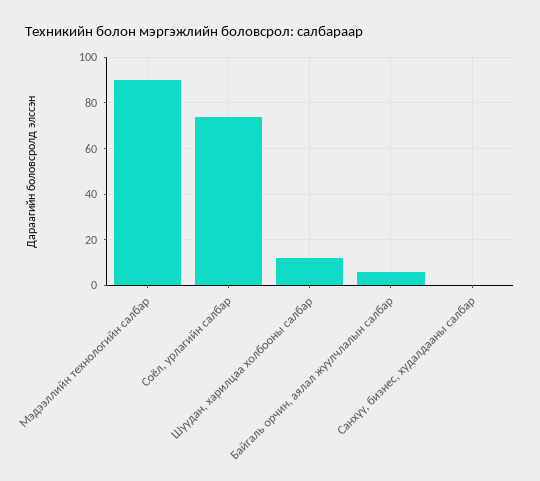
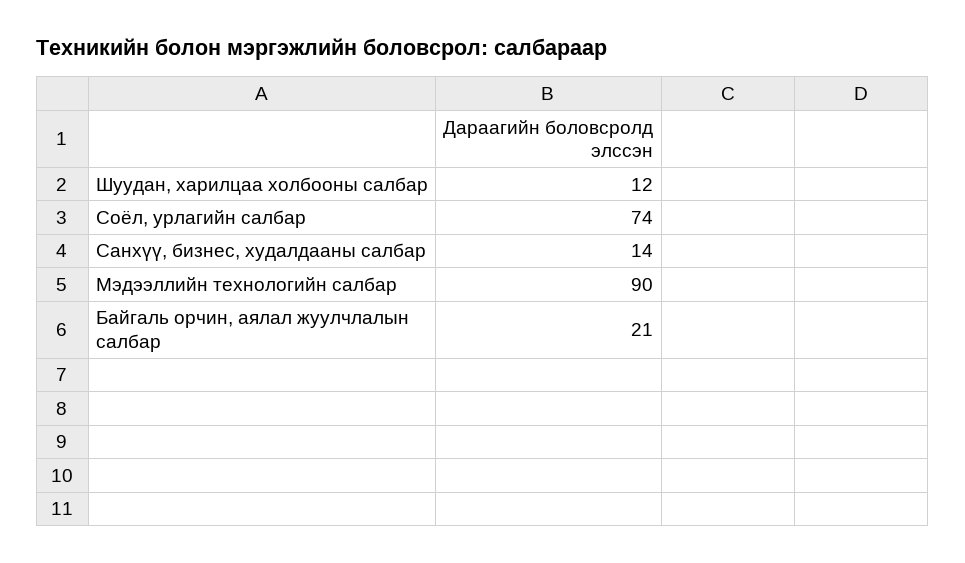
  {
    "Мэдээллийн технологийн салбар": 90,
    "Соёл, урлагийн салбар": 74,
    "Шуудан, харилцаа холбооны салбар": 12,
-   "Байгаль орчин, аялал жуулчлалын салбар": 5,
+   "Байгаль орчин, аялал жуулчлалын салбар": 21,
-   "Санхүү, бизнес, худалдааны салбар": 0
+   "Санхүү, бизнес, худалдааны салбар": 14
  }

